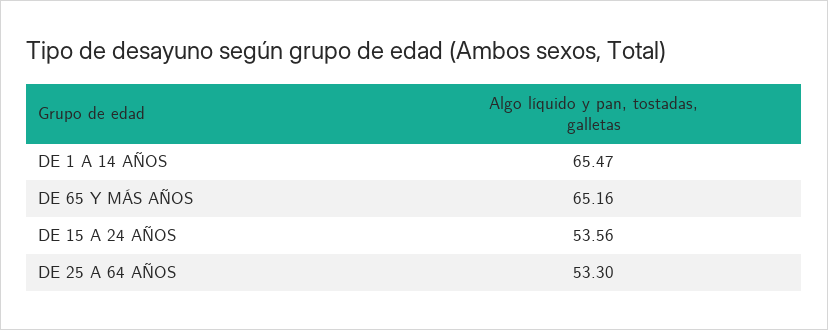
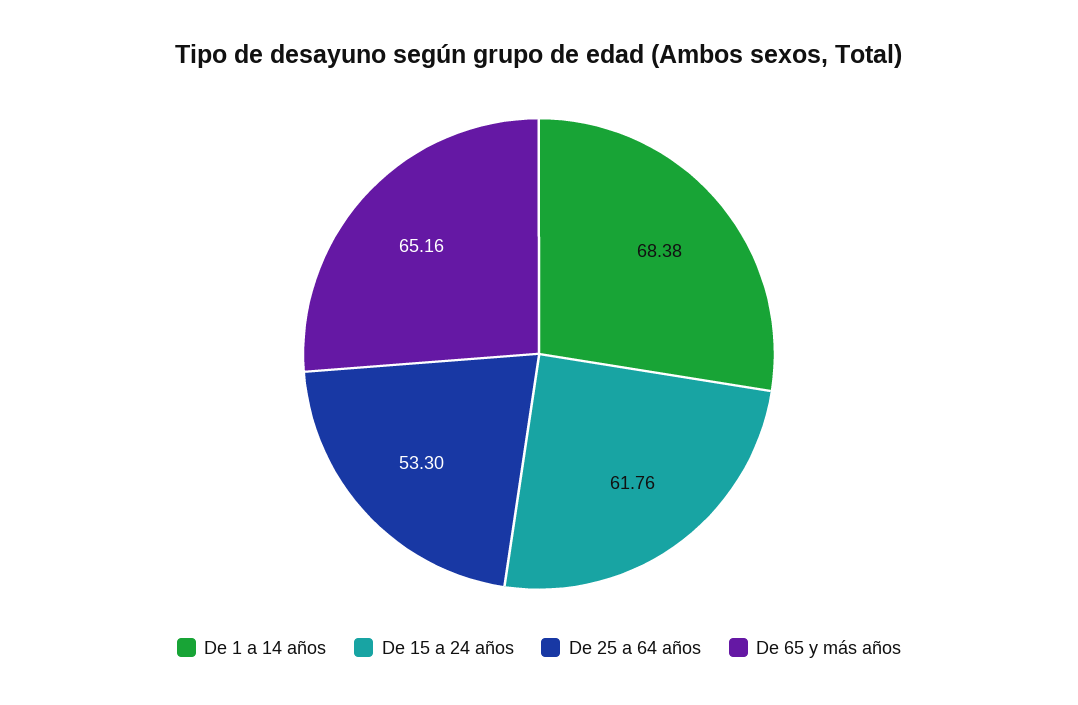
  {
-   "DE 1 A 14 AÑOS": 65.47,
+   "DE 1 A 14 AÑOS": 68.38,
    "DE 65 Y MÁS AÑOS": 65.16,
-   "DE 15 A 24 AÑOS": 53.56,
+   "DE 15 A 24 AÑOS": 61.76,
    "DE 25 A 64 AÑOS": 53.3
  }

